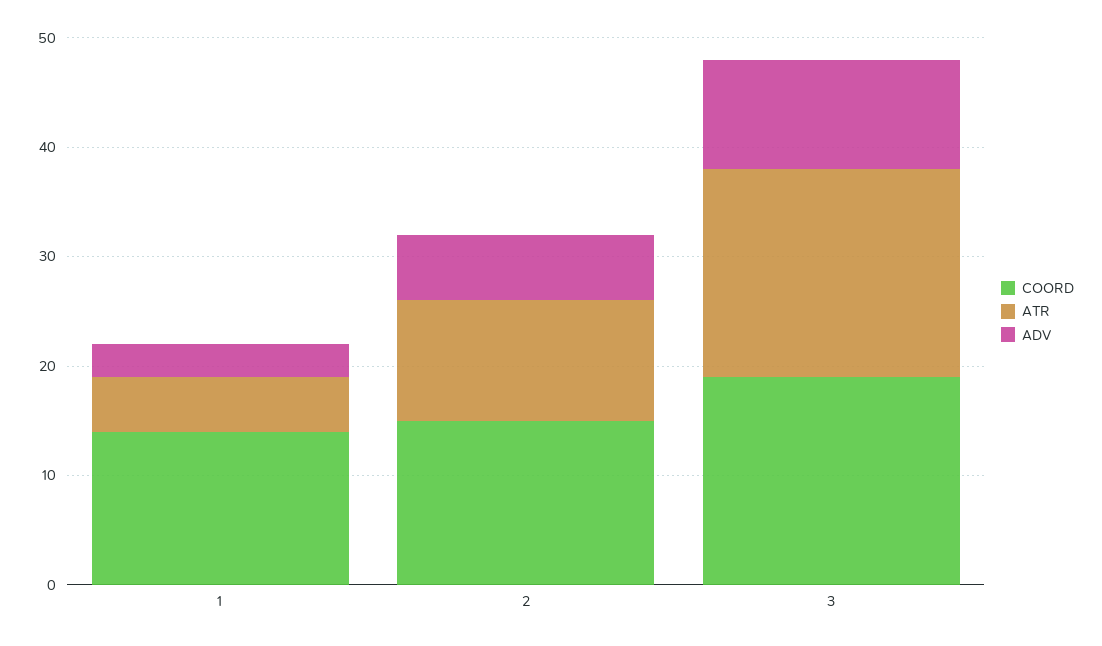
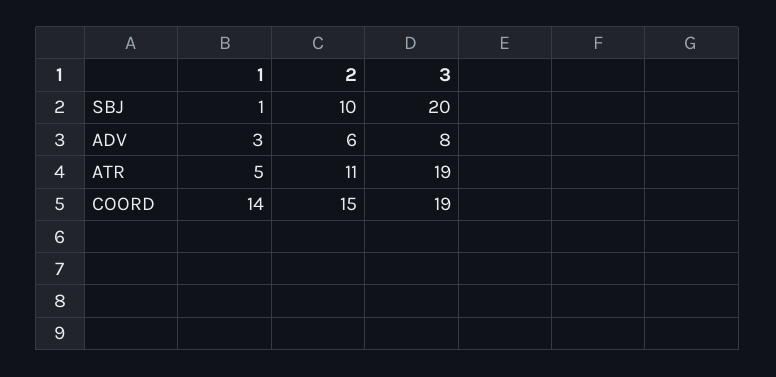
  {
    "COORD": {
      "1": 14,
      "2": 15,
      "3": 19
    },
    "ATR": {
      "1": 5,
      "2": 11,
      "3": 19
    },
    "ADV": {
      "1": 3,
      "2": 6,
-     "3": 10
+     "3": 8
-   }
+   },
+   "SBJ": {
+     "1": 1,
+     "2": 10,
+     "3": 20
+   }
  }

